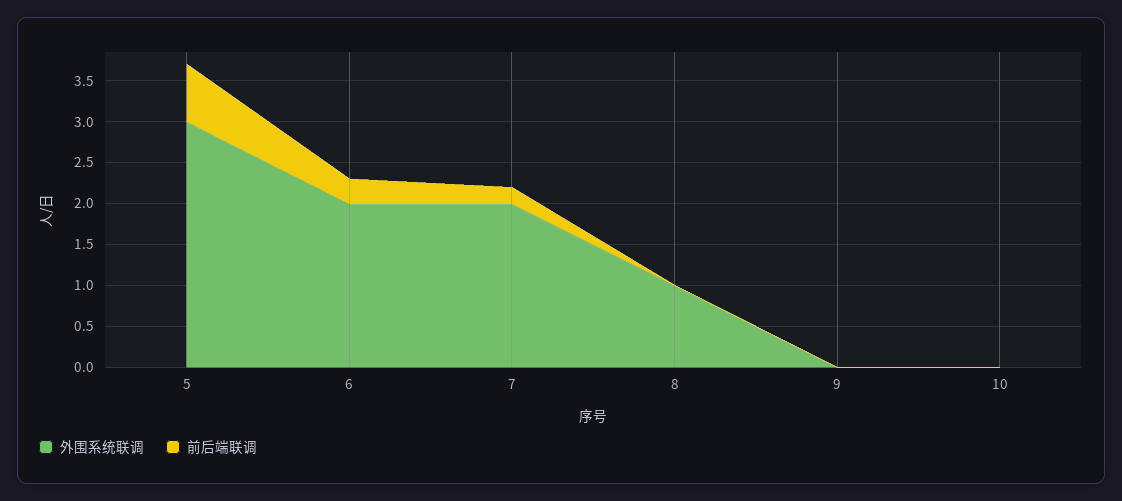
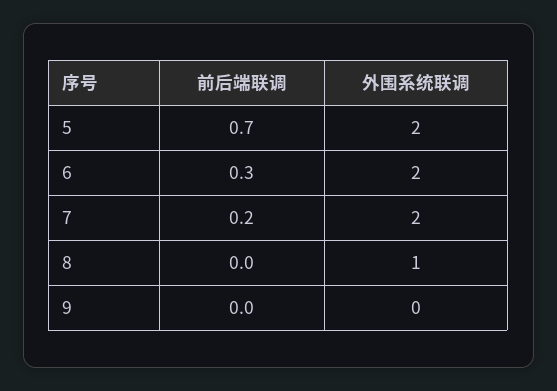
  {
    "外围系统联调": {
-     "5": 3,
+     "5": 2,
      "6": 2,
      "7": 2,
      "8": 1,
-     "9": 0,
+     "9": 0
-     "10": 0
    },
    "前后端联调": {
      "5": 0.7,
      "6": 0.3,
      "7": 0.2,
      "8": 0,
-     "9": 0,
+     "9": 0
-     "10": 0
    }
  }

